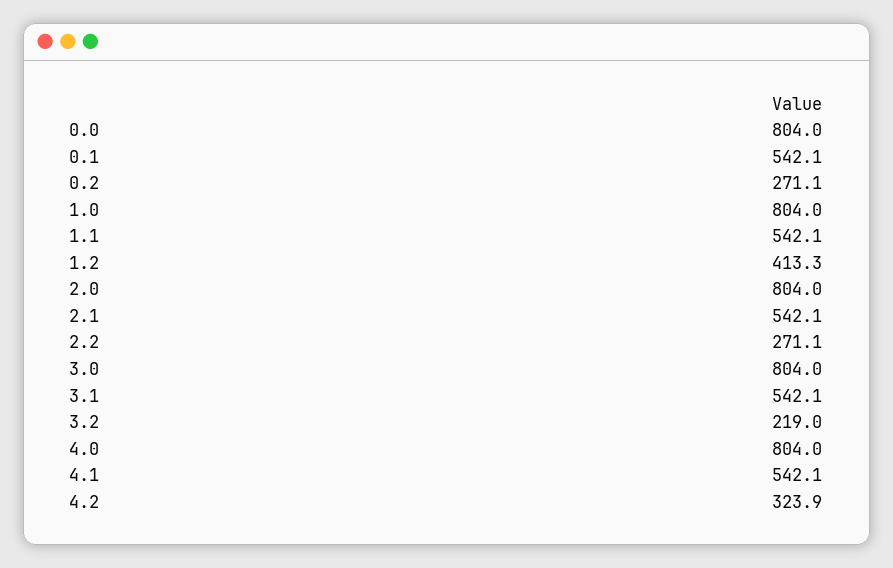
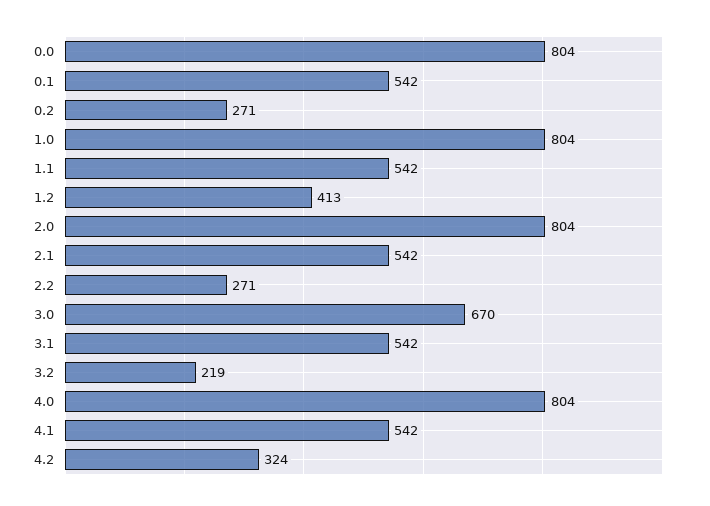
  {
    "0.0": 804,
    "0.1": 542.1,
    "0.2": 271.1,
    "1.0": 804,
    "1.1": 542.1,
    "1.2": 413.3,
    "2.0": 804,
    "2.1": 542.1,
    "2.2": 271.1,
-   "3.0": 804,
+   "3.0": 670,
    "3.1": 542.1,
    "3.2": 219,
    "4.0": 804,
    "4.1": 542.1,
    "4.2": 323.9
  }

